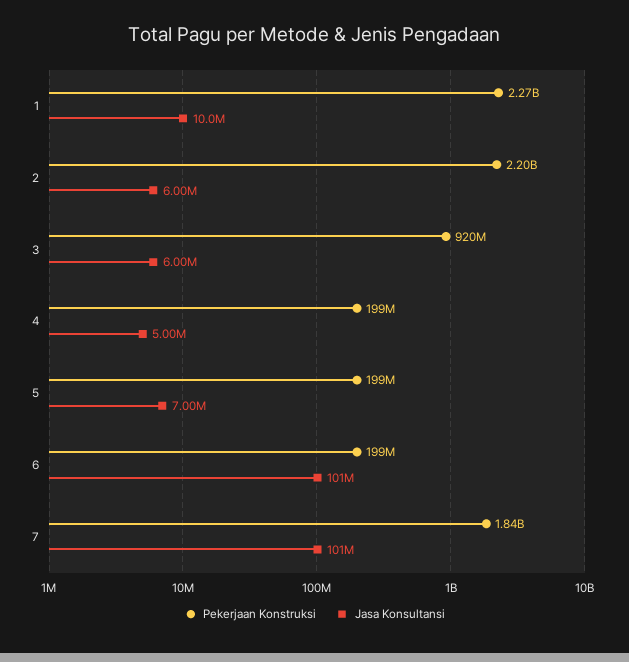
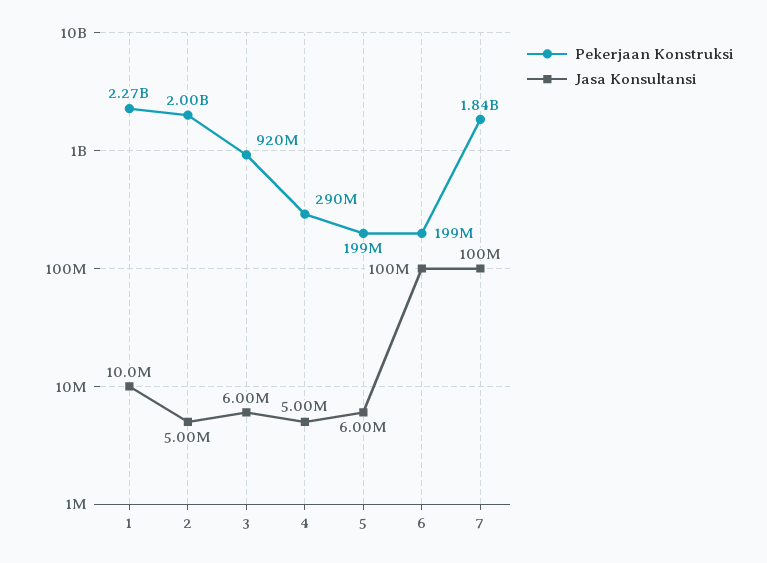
  {
    "Pekerjaan Konstruksi": {
      "1": 2270000000,
-     "2": 2200000000,
+     "2": 2000000000,
      "3": 920000000,
-     "4": 199000000,
+     "4": 290000000,
      "5": 199000000,
      "6": 199000000,
      "7": 1840000000
    },
    "Jasa Konsultansi": {
      "1": 10000000,
-     "2": 6000000,
+     "2": 5000000,
      "3": 6000000,
      "4": 5000000,
-     "5": 7000000,
+     "5": 6000000,
-     "6": 101000000,
+     "6": 100000000,
-     "7": 101000000
+     "7": 100000000
    }
  }

